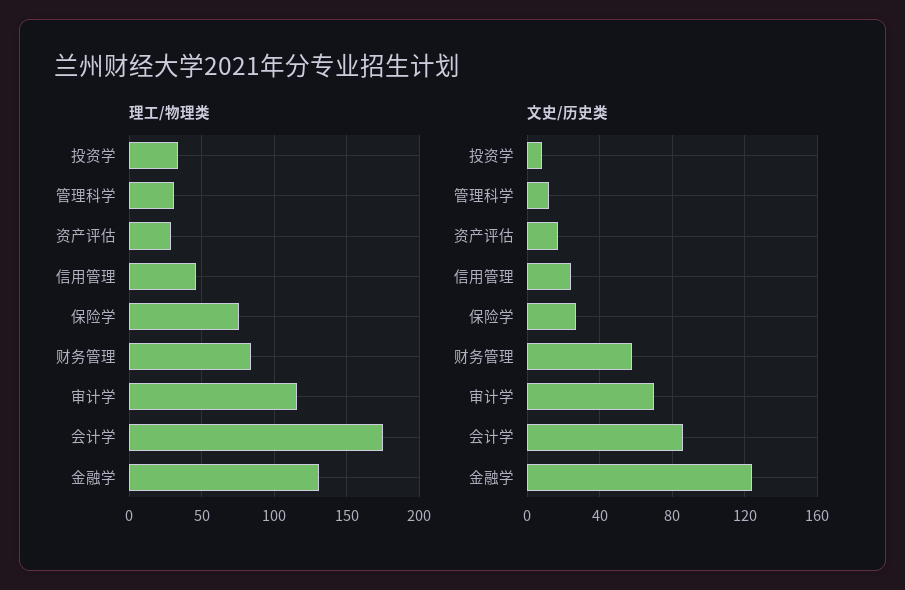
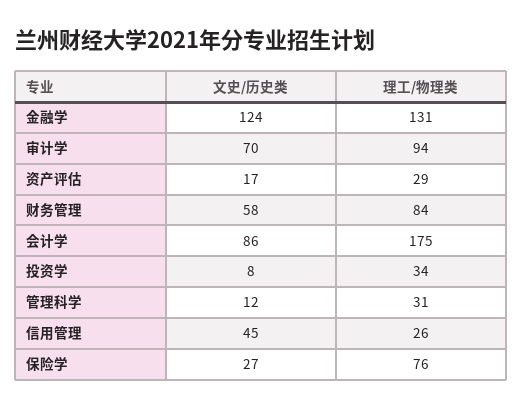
  {
    "理工/物理类": {
      "投资学": 34,
      "管理科学": 31,
      "资产评估": 29,
-     "信用管理": 45,
+     "信用管理": 26,
      "保险学": 76,
      "财务管理": 84,
-     "审计学": 115,
+     "审计学": 94,
      "会计学": 175,
      "金融学": 131
    },
    "文史/历史类": {
      "投资学": 8,
      "管理科学": 12,
      "资产评估": 17,
-     "信用管理": 25,
+     "信用管理": 45,
      "保险学": 27,
      "财务管理": 58,
      "审计学": 70,
      "会计学": 86,
      "金融学": 124
    }
  }

